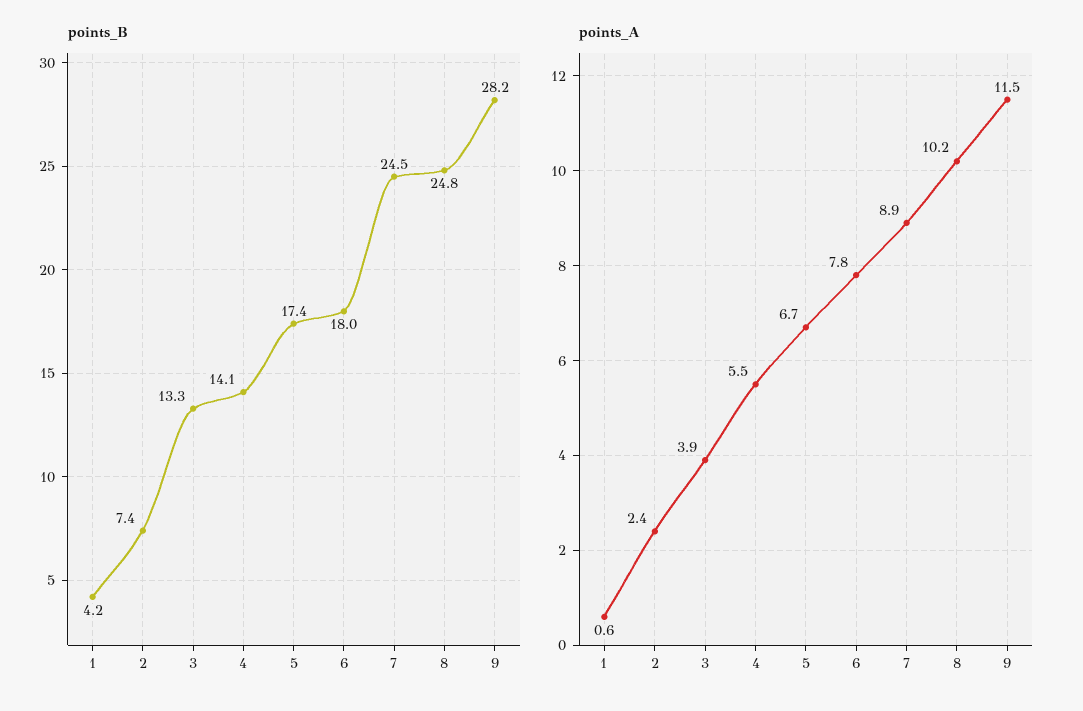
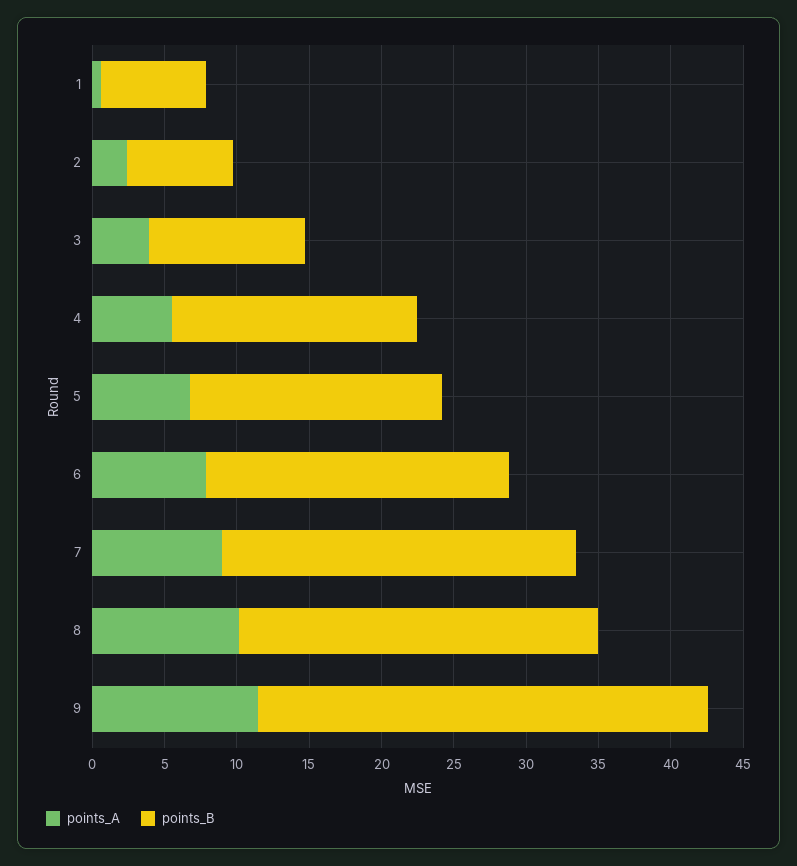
  {
    "points_B": {
-     "1": 4.2,
+     "1": 7,
      "2": 7.4,
-     "3": 13.3,
+     "3": 11,
-     "4": 14.1,
+     "4": 17,
      "5": 17.4,
-     "6": 18,
+     "6": 21,
      "7": 24.5,
      "8": 24.8,
-     "9": 28.2
+     "9": 31
    },
    "points_A": {
      "1": 0.6,
      "2": 2.4,
      "3": 3.9,
      "4": 5.5,
      "5": 6.7,
      "6": 7.8,
      "7": 8.9,
      "8": 10.2,
      "9": 11.5
    }
  }

